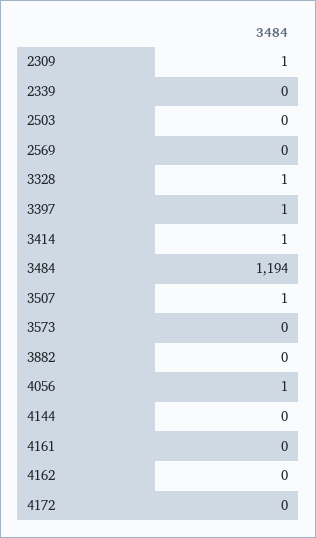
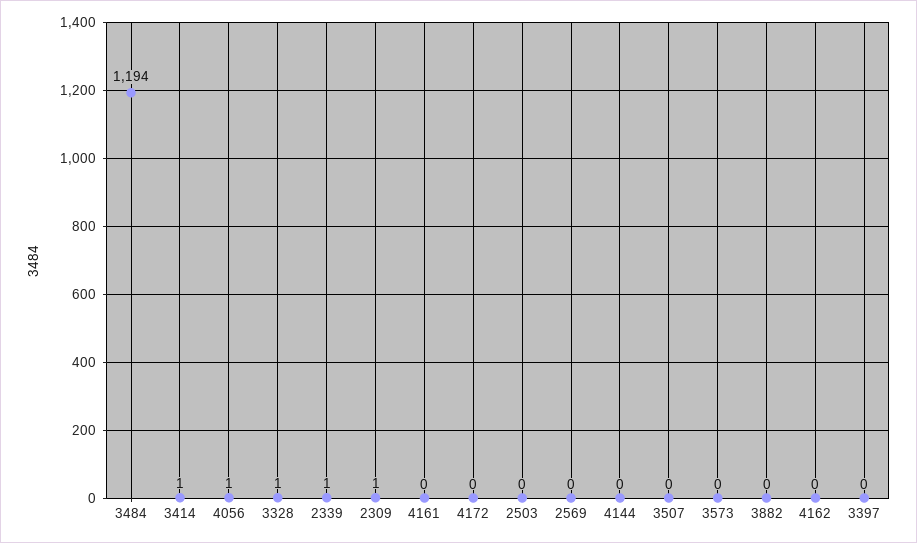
  {
    "2309": 1,
-   "2339": 0,
+   "2339": 1,
    "2503": 0,
    "2569": 0,
    "3328": 1,
-   "3397": 1,
+   "3397": 0,
    "3414": 1,
    "3484": 1194,
-   "3507": 1,
+   "3507": 0,
    "3573": 0,
    "3882": 0,
    "4056": 1,
    "4144": 0,
    "4161": 0,
    "4162": 0,
    "4172": 0
  }

